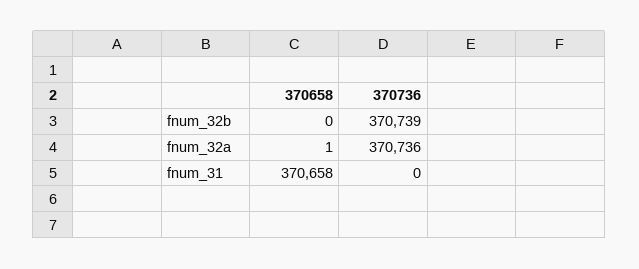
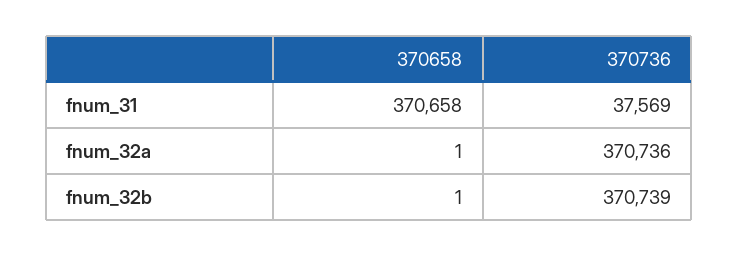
  {
    "370658": {
-     "fnum_32b": 0,
+     "fnum_32b": 1,
      "fnum_32a": 1,
      "fnum_31": 370658
    },
    "370736": {
      "fnum_32b": 370739,
      "fnum_32a": 370736,
-     "fnum_31": 0
+     "fnum_31": 37569
    }
  }

